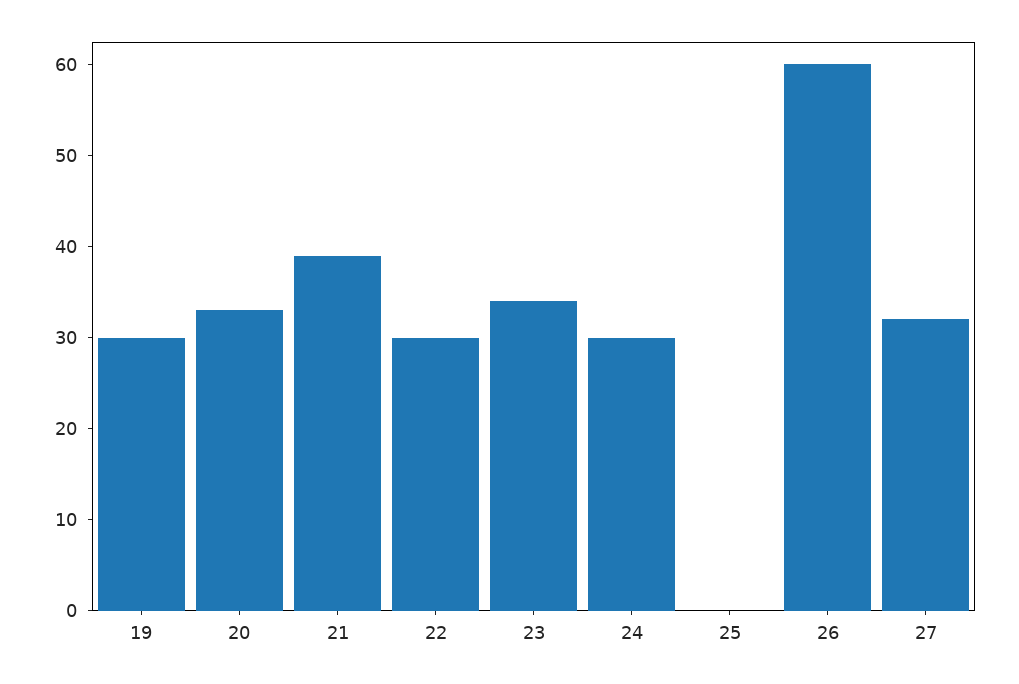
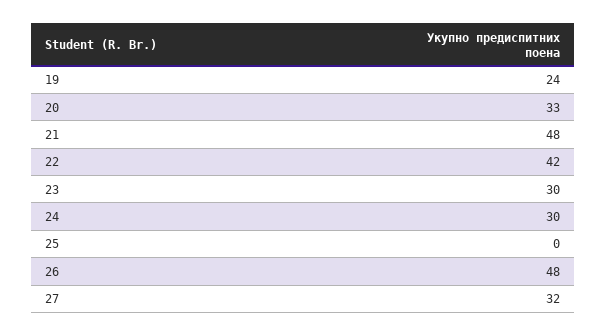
  {
-   "19": 30,
+   "19": 24,
    "20": 33,
-   "21": 39,
+   "21": 48,
-   "22": 30,
+   "22": 42,
-   "23": 34,
+   "23": 30,
    "24": 30,
    "25": 0,
-   "26": 60,
+   "26": 48,
    "27": 32
  }

